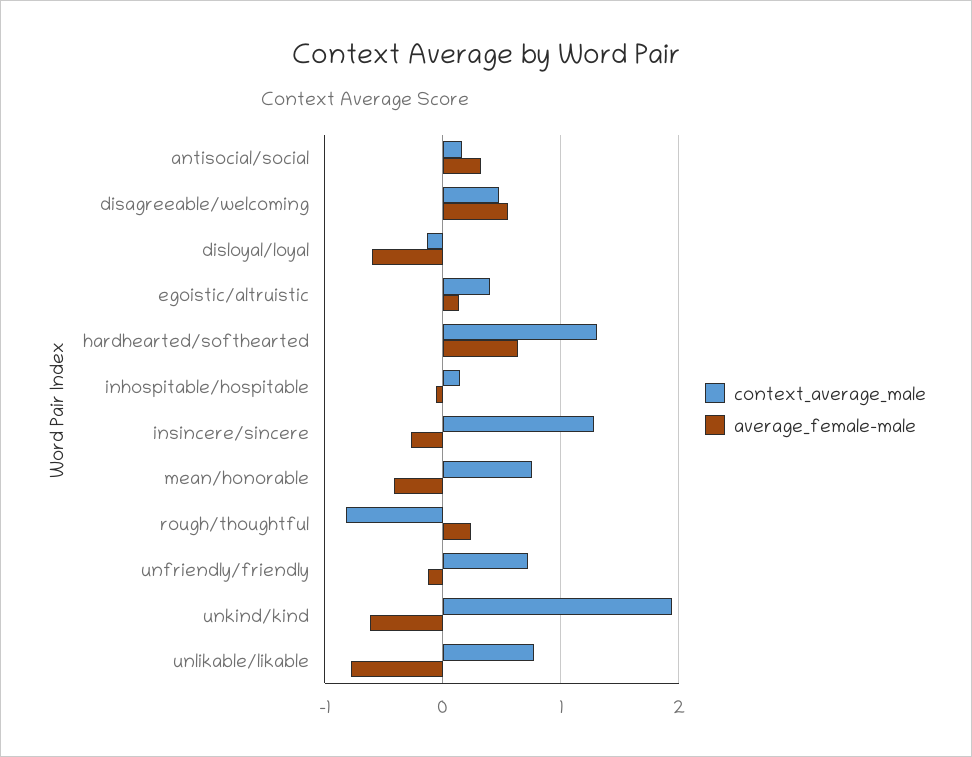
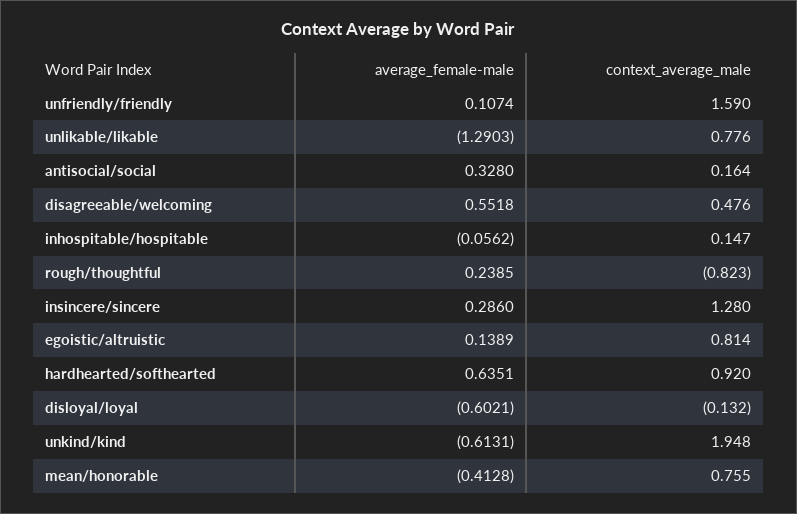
  {
    "context_average_male": {
      "antisocial/social": 0.164,
      "disagreeable/welcoming": 0.476,
      "disloyal/loyal": -0.132,
-     "egoistic/altruistic": 0.4,
+     "egoistic/altruistic": 0.814,
-     "hardhearted/softhearted": 1.3,
+     "hardhearted/softhearted": 0.92,
      "inhospitable/hospitable": 0.147,
      "insincere/sincere": 1.28,
      "mean/honorable": 0.755,
      "rough/thoughtful": -0.823,
-     "unfriendly/friendly": 0.7,
+     "unfriendly/friendly": 1.59,
      "unkind/kind": 1.948,
      "unlikable/likable": 0.776
    },
    "average_female-male": {
      "antisocial/social": 0.328,
      "disagreeable/welcoming": 0.5518,
      "disloyal/loyal": -0.6021,
      "egoistic/altruistic": 0.1389,
      "hardhearted/softhearted": 0.6351,
      "inhospitable/hospitable": -0.0562,
-     "insincere/sincere": -0.3,
+     "insincere/sincere": 0.286,
      "mean/honorable": -0.4128,
      "rough/thoughtful": 0.2385,
-     "unfriendly/friendly": -0.1,
+     "unfriendly/friendly": 0.1074,
      "unkind/kind": -0.6131,
-     "unlikable/likable": -0.8
+     "unlikable/likable": -1.2903
    }
  }

